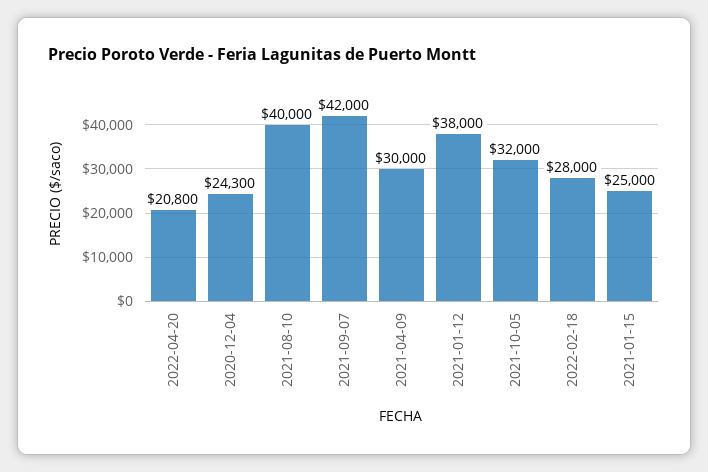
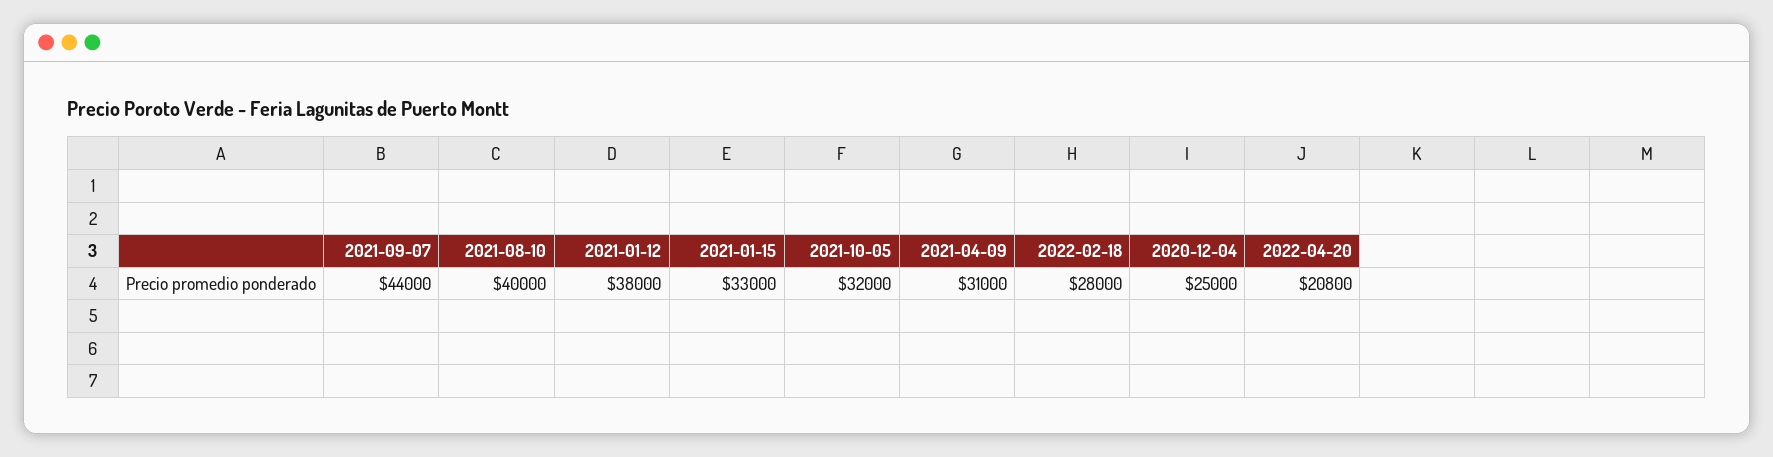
  {
    "2022-04-20": 20800,
-   "2020-12-04": 24300,
+   "2020-12-04": 25000,
    "2021-08-10": 40000,
-   "2021-09-07": 42000,
+   "2021-09-07": 44000,
-   "2021-04-09": 30000,
+   "2021-04-09": 31000,
    "2021-01-12": 38000,
    "2021-10-05": 32000,
    "2022-02-18": 28000,
-   "2021-01-15": 25000
+   "2021-01-15": 33000
  }

